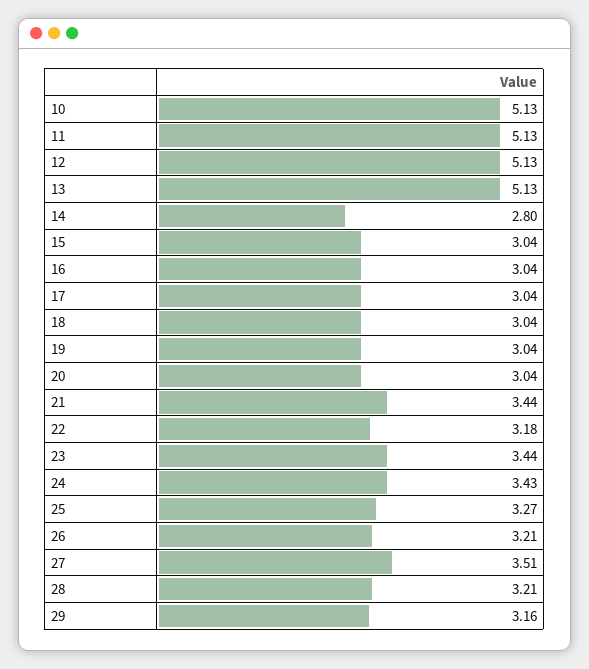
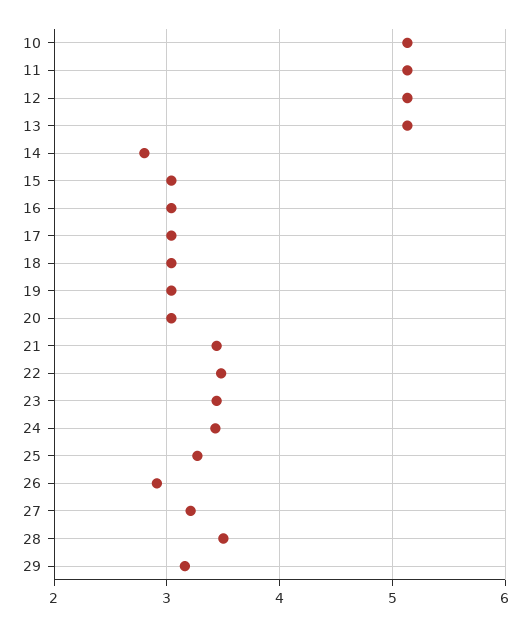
  {
    "10": 5.13,
    "11": 5.13,
    "12": 5.13,
    "13": 5.13,
    "14": 2.8,
    "15": 3.04,
    "16": 3.04,
    "17": 3.04,
    "18": 3.04,
    "19": 3.04,
    "20": 3.04,
    "21": 3.44,
-   "22": 3.18,
+   "22": 3.5,
    "23": 3.44,
    "24": 3.43,
    "25": 3.27,
-   "26": 3.21,
+   "26": 2.9,
-   "27": 3.51,
+   "27": 3.2,
-   "28": 3.21,
+   "28": 3.5,
    "29": 3.16
  }

